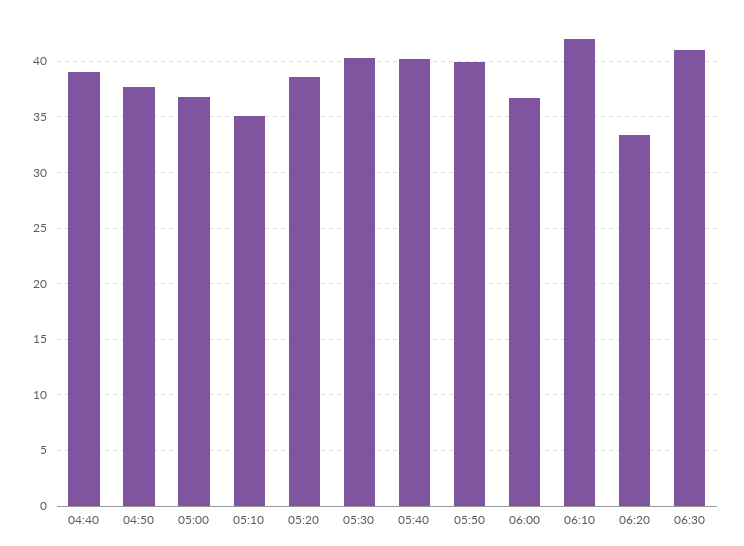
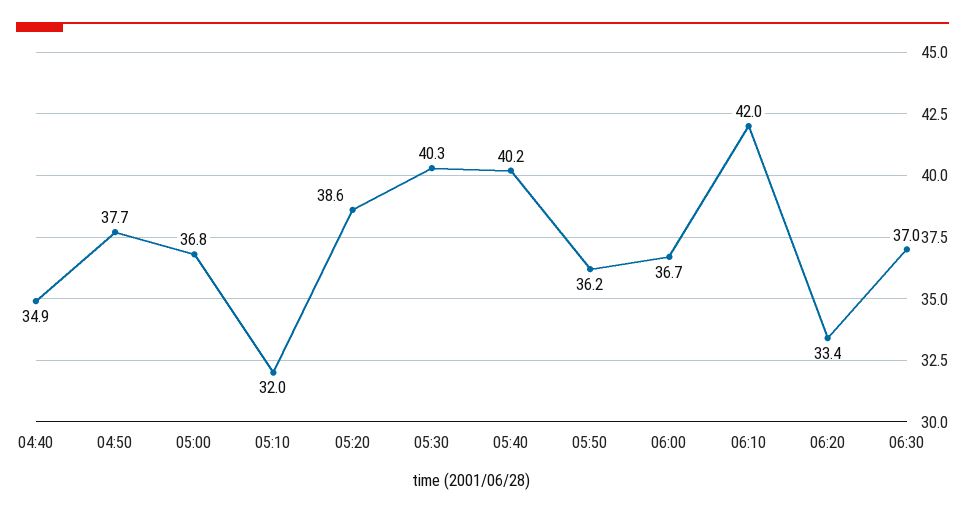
  {
-   "04:40": 39,
+   "04:40": 34.9,
    "04:50": 37.7,
    "05:00": 36.8,
-   "05:10": 35,
+   "05:10": 32,
    "05:20": 38.6,
    "05:30": 40.3,
    "05:40": 40.2,
-   "05:50": 40,
+   "05:50": 36.2,
    "06:00": 36.7,
    "06:10": 42,
    "06:20": 33.4,
-   "06:30": 41
+   "06:30": 37
  }

